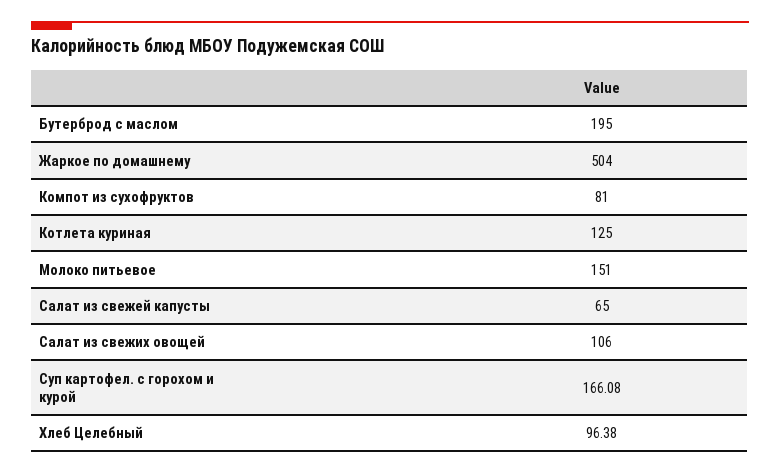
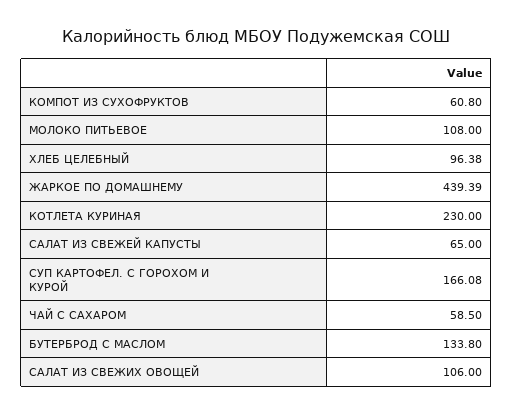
  {
-   "Бутерброд с маслом": 195,
+   "Бутерброд с маслом": 133.8,
-   "Жаркое по домашнему": 504,
+   "Жаркое по домашнему": 439.39,
-   "Компот из сухофруктов": 81,
+   "Компот из сухофруктов": 60.8,
-   "Котлета куриная": 125,
+   "Котлета куриная": 230,
-   "Молоко питьевое": 151,
+   "Молоко питьевое": 108,
    "Салат из свежей капусты": 65,
    "Салат из свежих овощей": 106,
    "Суп картофел. с горохом и курой": 166.08,
-   "Хлеб Целебный": 96.38
+   "Хлеб Целебный": 96.38,
+   "ЧАЙ С САХАРОМ": 58.5
  }

